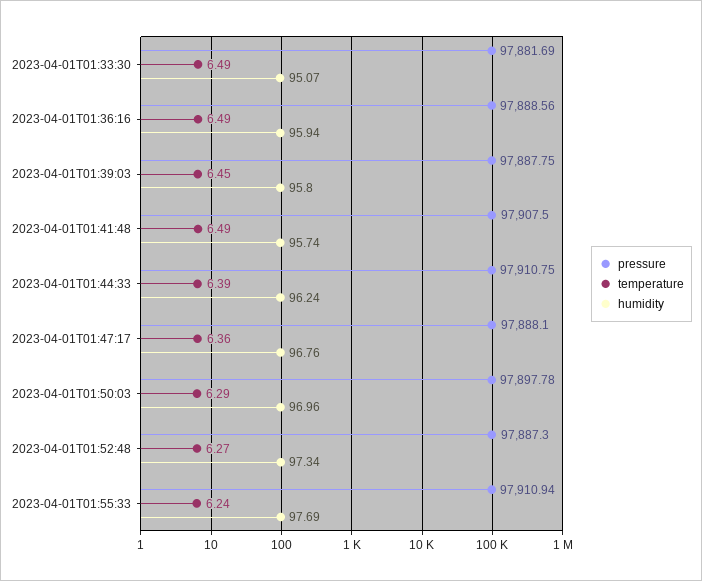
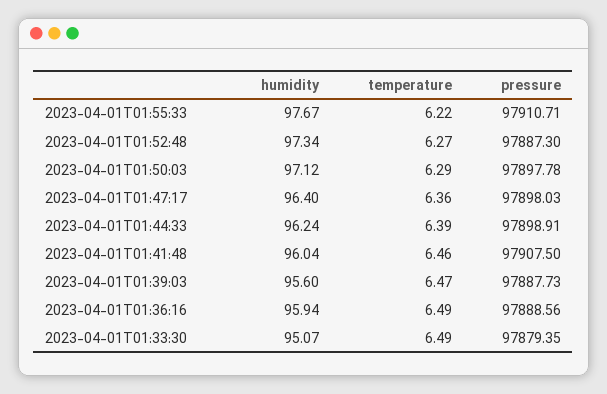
  {
    "pressure": {
-     "2023-04-01T01:33:30": 97881.69,
+     "2023-04-01T01:33:30": 97879.35,
      "2023-04-01T01:36:16": 97888.56,
-     "2023-04-01T01:39:03": 97887.75,
+     "2023-04-01T01:39:03": 97887.73,
      "2023-04-01T01:41:48": 97907.5,
-     "2023-04-01T01:44:33": 97910.75,
+     "2023-04-01T01:44:33": 97898.91,
-     "2023-04-01T01:47:17": 97888.1,
+     "2023-04-01T01:47:17": 97898.03,
      "2023-04-01T01:50:03": 97897.78,
      "2023-04-01T01:52:48": 97887.3,
-     "2023-04-01T01:55:33": 97910.94
+     "2023-04-01T01:55:33": 97910.71
    },
    "temperature": {
      "2023-04-01T01:33:30": 6.49,
      "2023-04-01T01:36:16": 6.49,
-     "2023-04-01T01:39:03": 6.45,
+     "2023-04-01T01:39:03": 6.47,
-     "2023-04-01T01:41:48": 6.49,
+     "2023-04-01T01:41:48": 6.46,
      "2023-04-01T01:44:33": 6.39,
      "2023-04-01T01:47:17": 6.36,
      "2023-04-01T01:50:03": 6.29,
      "2023-04-01T01:52:48": 6.27,
-     "2023-04-01T01:55:33": 6.24
+     "2023-04-01T01:55:33": 6.22
    },
    "humidity": {
      "2023-04-01T01:33:30": 95.07,
      "2023-04-01T01:36:16": 95.94,
-     "2023-04-01T01:39:03": 95.8,
+     "2023-04-01T01:39:03": 95.6,
-     "2023-04-01T01:41:48": 95.74,
+     "2023-04-01T01:41:48": 96.04,
      "2023-04-01T01:44:33": 96.24,
-     "2023-04-01T01:47:17": 96.76,
+     "2023-04-01T01:47:17": 96.4,
-     "2023-04-01T01:50:03": 96.96,
+     "2023-04-01T01:50:03": 97.12,
      "2023-04-01T01:52:48": 97.34,
-     "2023-04-01T01:55:33": 97.69
+     "2023-04-01T01:55:33": 97.67
    }
  }

